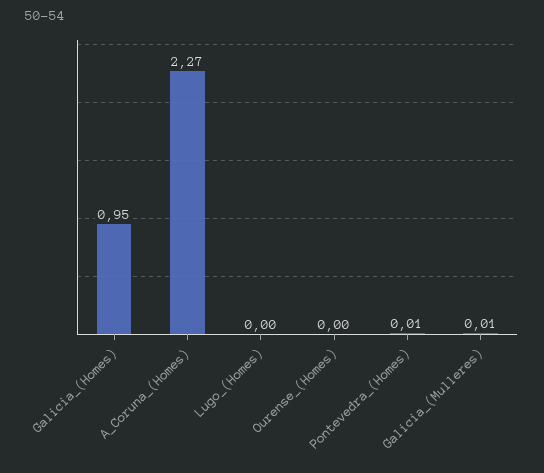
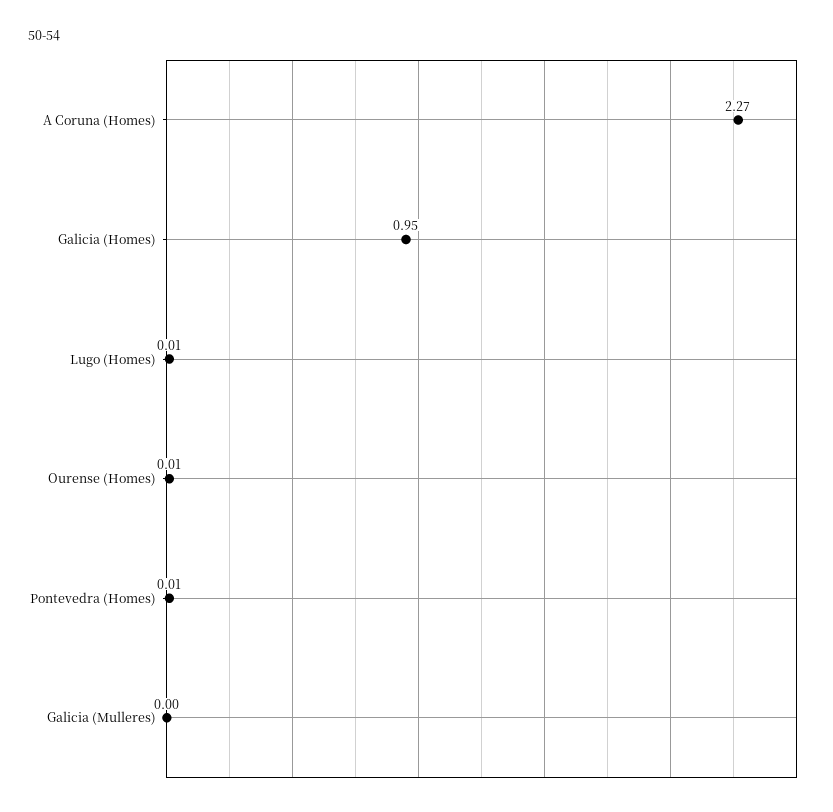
  {
    "Galicia_(Homes)": 0.95,
    "A_Coruna_(Homes)": 2.27,
-   "Lugo_(Homes)": 0,
+   "Lugo_(Homes)": 0.01,
-   "Ourense_(Homes)": 0,
+   "Ourense_(Homes)": 0.01,
    "Pontevedra_(Homes)": 0.01,
-   "Galicia_(Mulleres)": 0.01
+   "Galicia_(Mulleres)": 0
  }

